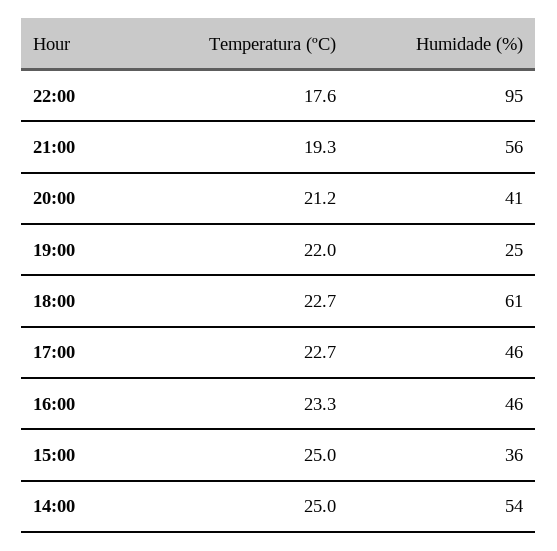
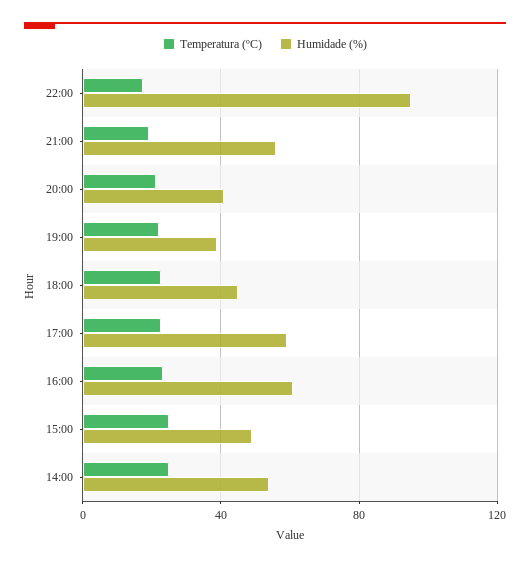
  {
    "Temperatura (ºC)": {
      "22:00": 17.6,
      "21:00": 19.3,
      "20:00": 21.2,
      "19:00": 22,
      "18:00": 22.7,
      "17:00": 22.7,
      "16:00": 23.3,
      "15:00": 25,
      "14:00": 25
    },
    "Humidade (%)": {
      "22:00": 95,
      "21:00": 56,
      "20:00": 41,
-     "19:00": 25,
+     "19:00": 40,
-     "18:00": 61,
+     "18:00": 45,
-     "17:00": 46,
+     "17:00": 60,
-     "16:00": 46,
+     "16:00": 60,
-     "15:00": 36,
+     "15:00": 50,
      "14:00": 54
    }
  }

